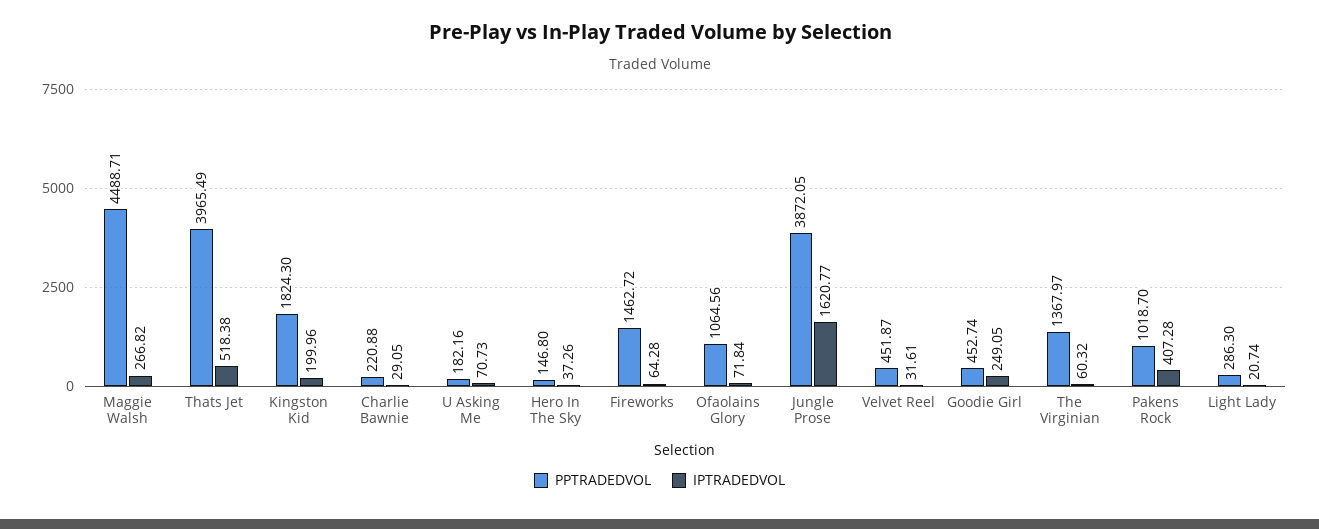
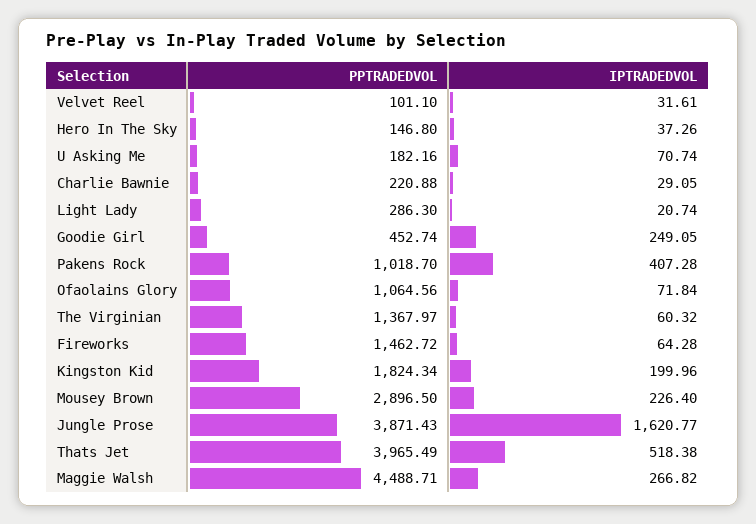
  {
    "PPTRADEDVOL": {
      "Maggie Walsh": 4488.71,
      "Thats Jet": 3965.49,
-     "Kingston Kid": 1824.3,
+     "Kingston Kid": 1824.34,
      "Charlie Bawnie": 220.88,
      "U Asking Me": 182.16,
      "Hero In The Sky": 146.8,
      "Fireworks": 1462.72,
      "Ofaolains Glory": 1064.56,
-     "Jungle Prose": 3872.05,
+     "Jungle Prose": 3871.43,
-     "Velvet Reel": 451.87,
+     "Velvet Reel": 101.1,
      "Goodie Girl": 452.74,
      "The Virginian": 1367.97,
      "Pakens Rock": 1018.7,
-     "Light Lady": 286.3
+     "Light Lady": 286.3,
+     "Mousey Brown": 2896.5
    },
    "IPTRADEDVOL": {
      "Maggie Walsh": 266.82,
      "Thats Jet": 518.38,
      "Kingston Kid": 199.96,
      "Charlie Bawnie": 29.05,
-     "U Asking Me": 70.73,
+     "U Asking Me": 70.74,
      "Hero In The Sky": 37.26,
      "Fireworks": 64.28,
      "Ofaolains Glory": 71.84,
      "Jungle Prose": 1620.77,
      "Velvet Reel": 31.61,
      "Goodie Girl": 249.05,
      "The Virginian": 60.32,
      "Pakens Rock": 407.28,
-     "Light Lady": 20.74
+     "Light Lady": 20.74,
+     "Mousey Brown": 226.4
    }
  }

